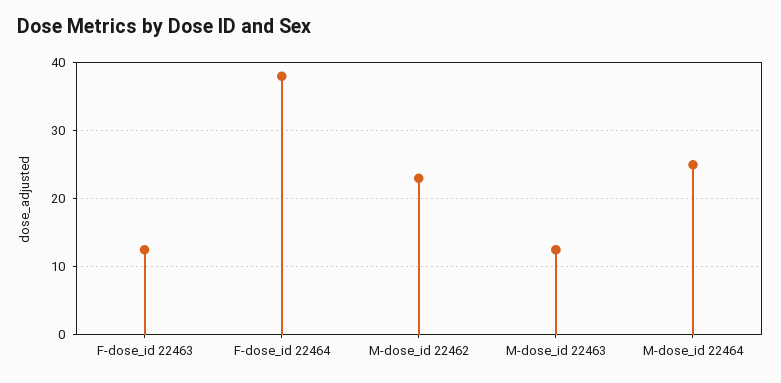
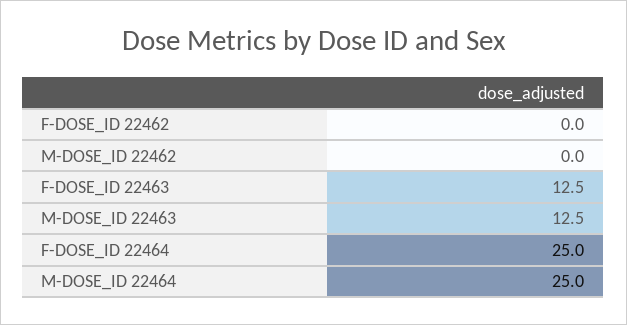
  {
    "F-dose_id 22463": 12.5,
-   "F-dose_id 22464": 38,
+   "F-dose_id 22464": 25,
-   "M-dose_id 22462": 23,
+   "M-dose_id 22462": 0,
    "M-dose_id 22463": 12.5,
-   "M-dose_id 22464": 25
+   "M-dose_id 22464": 25,
+   "F-DOSE_ID 22462": 0
  }

